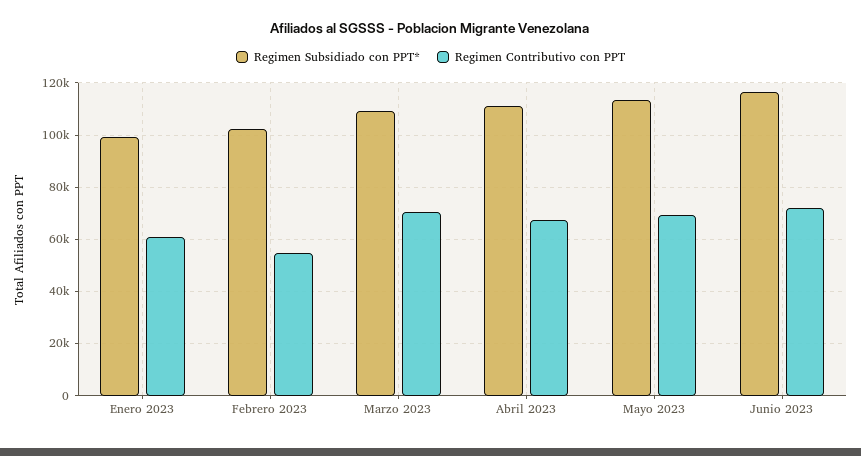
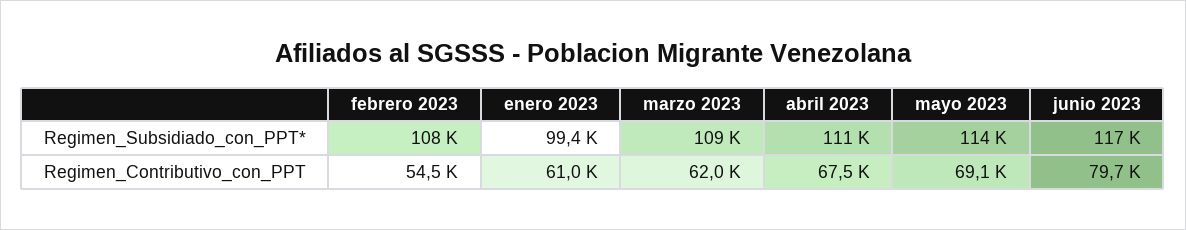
  {
    "Regimen Subsidiado con PPT*": {
      "Enero 2023": 99400,
-     "Febrero 2023": 102500,
+     "Febrero 2023": 108000,
      "Marzo 2023": 109000,
      "Abril 2023": 111000,
      "Mayo 2023": 114000,
      "Junio 2023": 117000
    },
    "Regimen Contributivo con PPT": {
      "Enero 2023": 61000,
      "Febrero 2023": 54500,
-     "Marzo 2023": 70000,
+     "Marzo 2023": 62000,
      "Abril 2023": 67500,
      "Mayo 2023": 69100,
-     "Junio 2023": 72500
+     "Junio 2023": 79700
    }
  }

